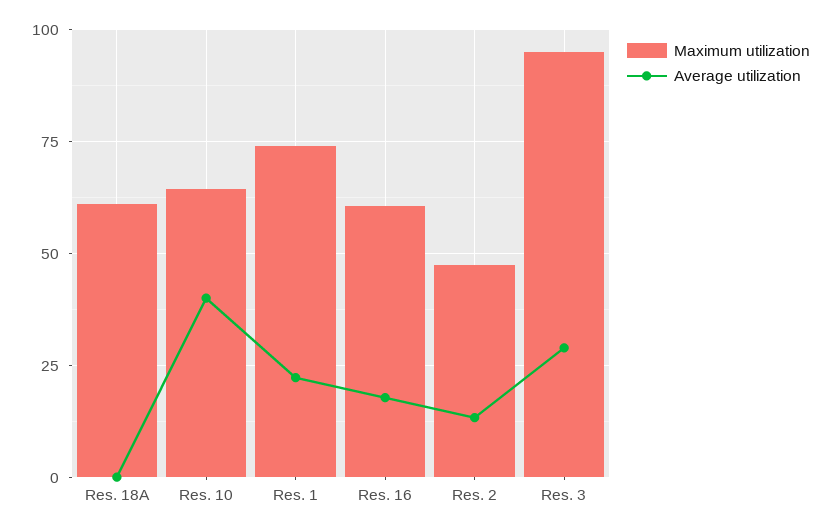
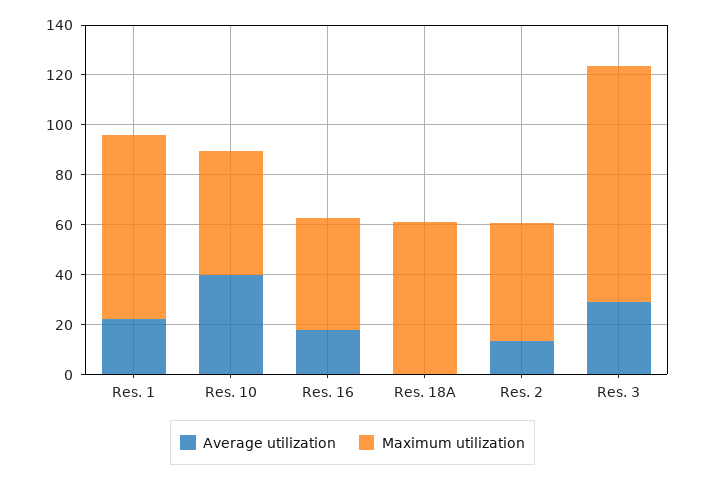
  {
    "Maximum utilization": {
      "Res. 18A": 60,
-     "Res. 10": 65,
+     "Res. 10": 50,
      "Res. 1": 75,
-     "Res. 16": 60,
+     "Res. 16": 45,
      "Res. 2": 47.5,
      "Res. 3": 95
    },
    "Average utilization": {
      "Res. 18A": 0,
      "Res. 10": 40,
      "Res. 1": 22.5,
      "Res. 16": 17.5,
      "Res. 2": 12.5,
      "Res. 3": 30
    }
  }

